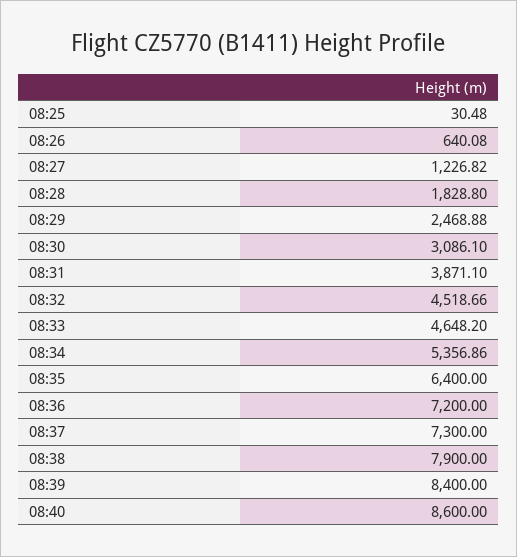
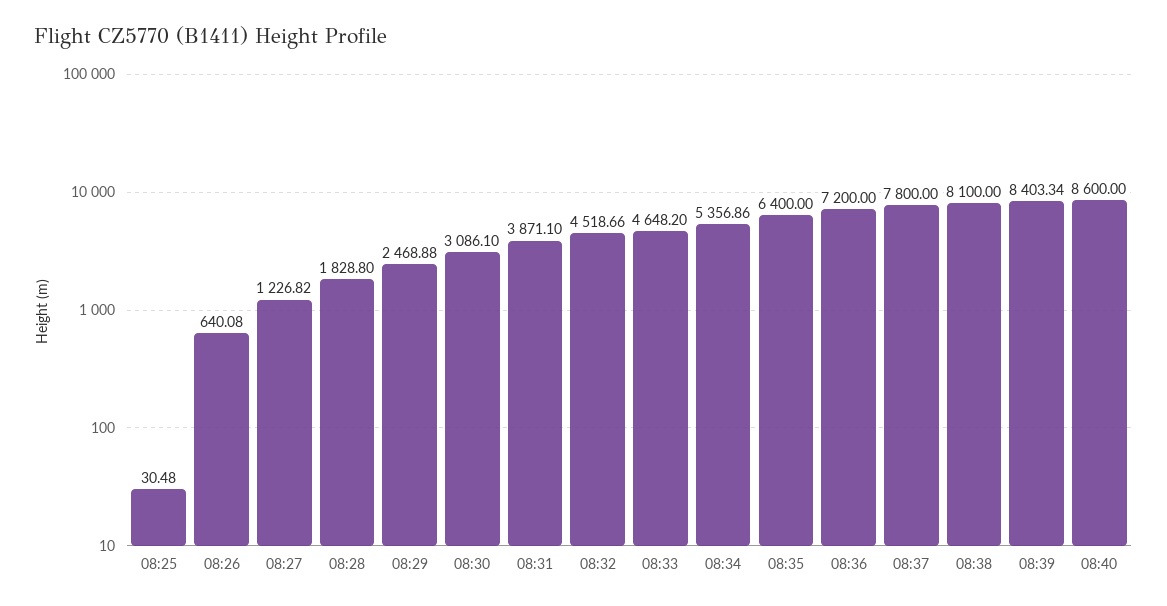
  {
    "08:25": 30.48,
    "08:26": 640.08,
    "08:27": 1226.82,
    "08:28": 1828.8,
    "08:29": 2468.88,
    "08:30": 3086.1,
    "08:31": 3871.1,
    "08:32": 4518.66,
    "08:33": 4648.2,
    "08:34": 5356.86,
    "08:35": 6400,
    "08:36": 7200,
-   "08:37": 7300,
+   "08:37": 7800,
-   "08:38": 7900,
+   "08:38": 8100,
-   "08:39": 8400,
+   "08:39": 8403.34,
    "08:40": 8600
  }

